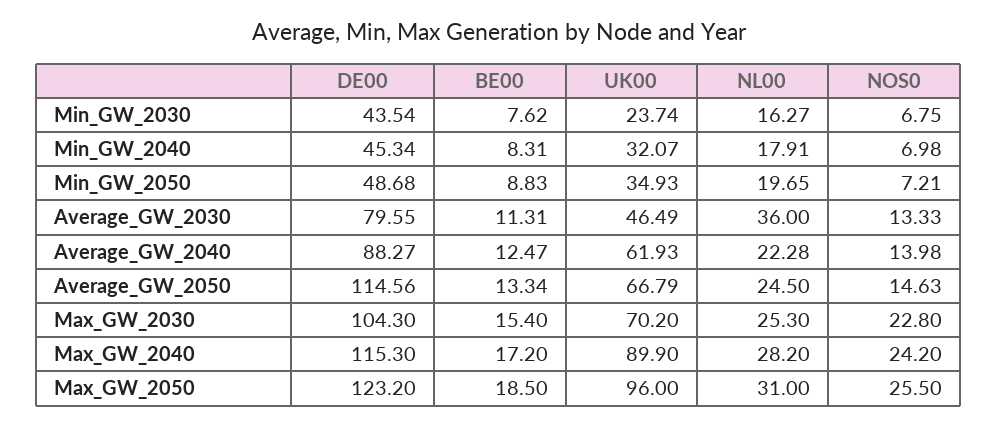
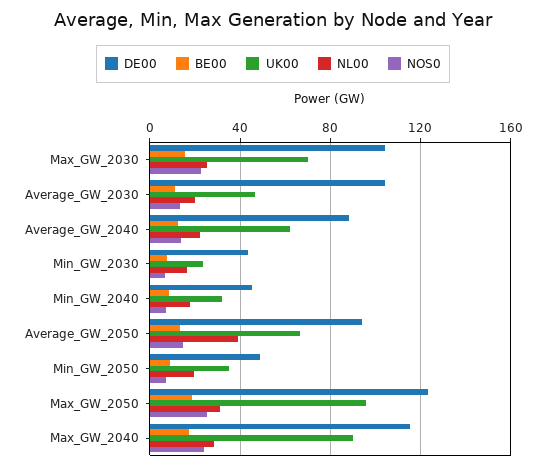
  {
    "DE00": {
      "Min_GW_2030": 43.54,
      "Min_GW_2040": 45.34,
      "Min_GW_2050": 48.68,
-     "Average_GW_2030": 79.55,
+     "Average_GW_2030": 105,
      "Average_GW_2040": 88.27,
-     "Average_GW_2050": 114.56,
+     "Average_GW_2050": 95,
      "Max_GW_2030": 104.3,
      "Max_GW_2040": 115.3,
      "Max_GW_2050": 123.2
    },
    "BE00": {
      "Min_GW_2030": 7.62,
      "Min_GW_2040": 8.31,
      "Min_GW_2050": 8.83,
      "Average_GW_2030": 11.31,
      "Average_GW_2040": 12.47,
      "Average_GW_2050": 13.34,
      "Max_GW_2030": 15.4,
      "Max_GW_2040": 17.2,
      "Max_GW_2050": 18.5
    },
    "UK00": {
      "Min_GW_2030": 23.74,
      "Min_GW_2040": 32.07,
      "Min_GW_2050": 34.93,
      "Average_GW_2030": 46.49,
      "Average_GW_2040": 61.93,
      "Average_GW_2050": 66.79,
      "Max_GW_2030": 70.2,
      "Max_GW_2040": 89.9,
      "Max_GW_2050": 96
    },
    "NL00": {
      "Min_GW_2030": 16.27,
      "Min_GW_2040": 17.91,
      "Min_GW_2050": 19.65,
-     "Average_GW_2030": 36,
+     "Average_GW_2030": 20,
      "Average_GW_2040": 22.28,
-     "Average_GW_2050": 24.5,
+     "Average_GW_2050": 40,
      "Max_GW_2030": 25.3,
      "Max_GW_2040": 28.2,
      "Max_GW_2050": 31
    },
    "NOS0": {
      "Min_GW_2030": 6.75,
      "Min_GW_2040": 6.98,
      "Min_GW_2050": 7.21,
      "Average_GW_2030": 13.33,
      "Average_GW_2040": 13.98,
      "Average_GW_2050": 14.63,
      "Max_GW_2030": 22.8,
      "Max_GW_2040": 24.2,
      "Max_GW_2050": 25.5
    }
  }

